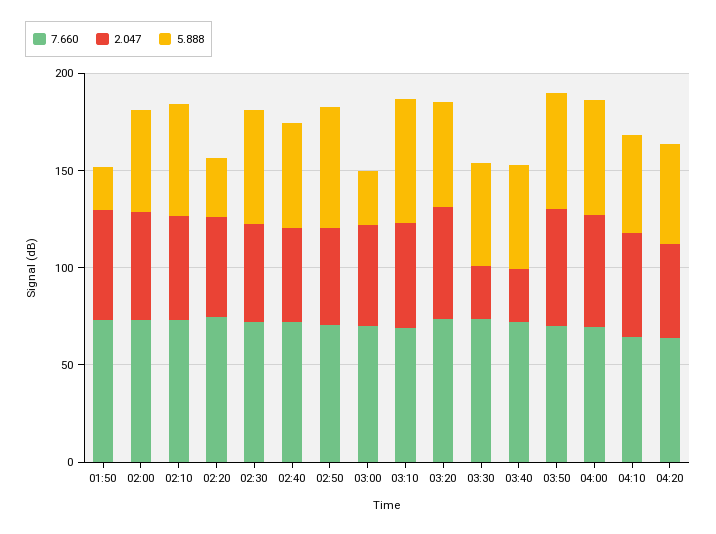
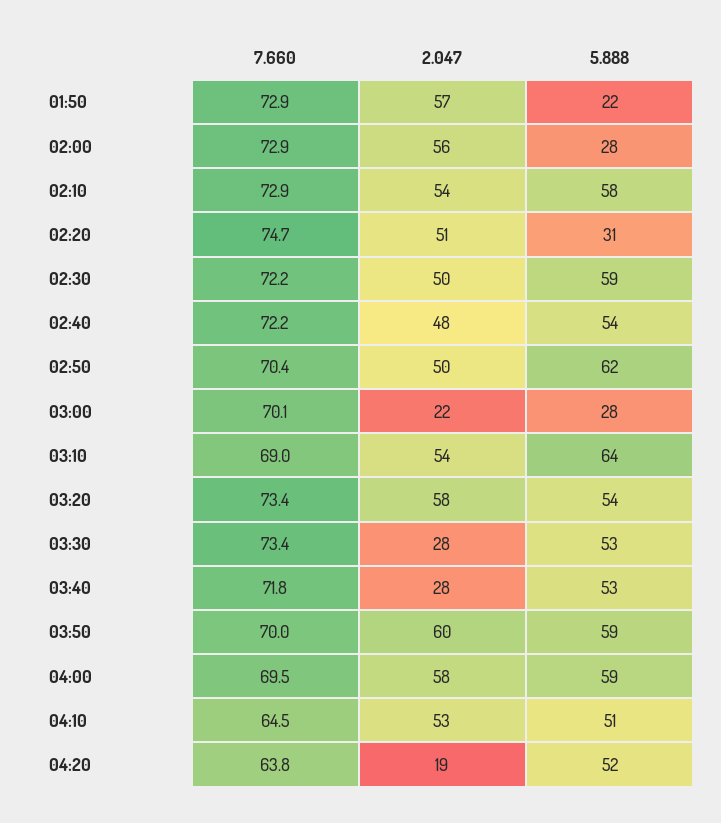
  {
    "7.660": {
      "01:50": 72.9,
      "02:00": 72.9,
      "02:10": 72.9,
      "02:20": 74.7,
      "02:30": 72.2,
      "02:40": 72.2,
      "02:50": 70.4,
      "03:00": 70.1,
      "03:10": 69,
      "03:20": 73.4,
      "03:30": 73.4,
      "03:40": 71.8,
      "03:50": 70,
      "04:00": 69.5,
      "04:10": 64.5,
      "04:20": 63.8
    },
    "2.047": {
      "01:50": 57,
      "02:00": 56,
      "02:10": 54,
      "02:20": 51,
      "02:30": 50,
      "02:40": 48,
      "02:50": 50,
-     "03:00": 50,
+     "03:00": 22,
      "03:10": 54,
      "03:20": 58,
      "03:30": 28,
      "03:40": 28,
      "03:50": 60,
      "04:00": 58,
      "04:10": 53,
-     "04:20": 50
+     "04:20": 19
    },
    "5.888": {
      "01:50": 22,
-     "02:00": 50,
+     "02:00": 28,
      "02:10": 58,
      "02:20": 31,
      "02:30": 59,
      "02:40": 54,
      "02:50": 62,
      "03:00": 28,
      "03:10": 64,
      "03:20": 54,
      "03:30": 53,
      "03:40": 53,
      "03:50": 59,
      "04:00": 59,
      "04:10": 51,
      "04:20": 52
    }
  }

